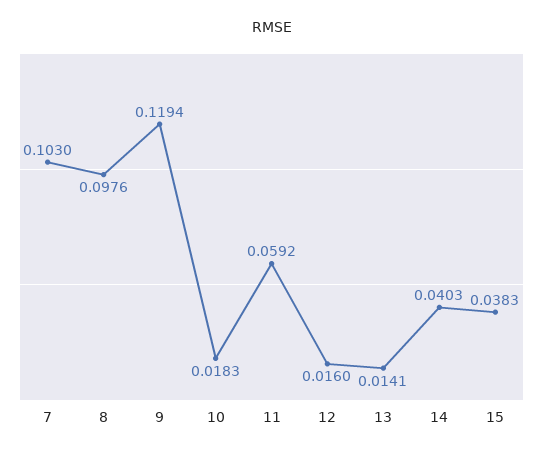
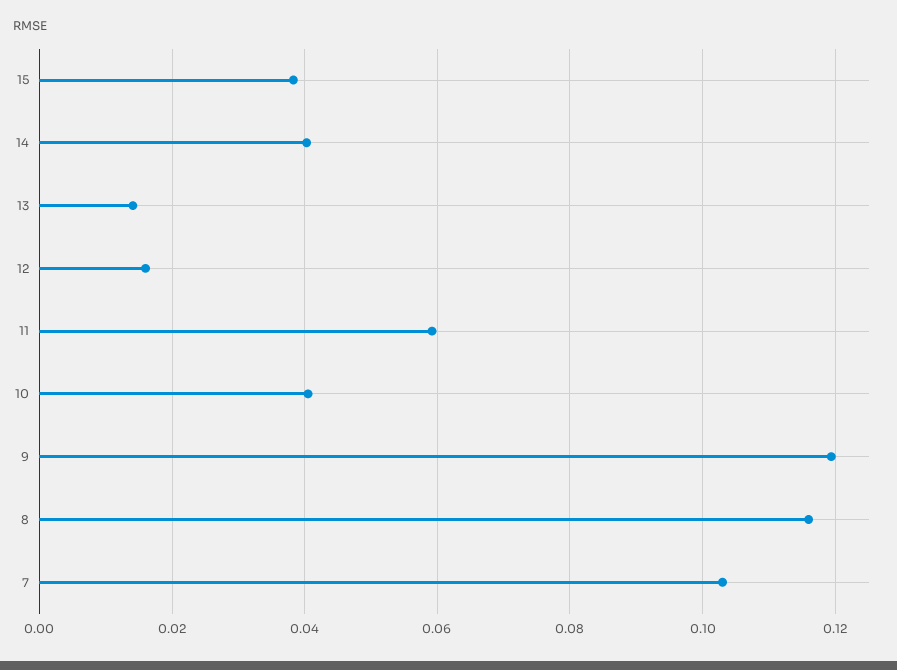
  {
    "7": 0.103,
-   "8": 0.0976,
+   "8": 0.116,
    "9": 0.1194,
-   "10": 0.0183,
+   "10": 0.04,
    "11": 0.0592,
    "12": 0.016,
    "13": 0.0141,
    "14": 0.0403,
    "15": 0.0383
  }

